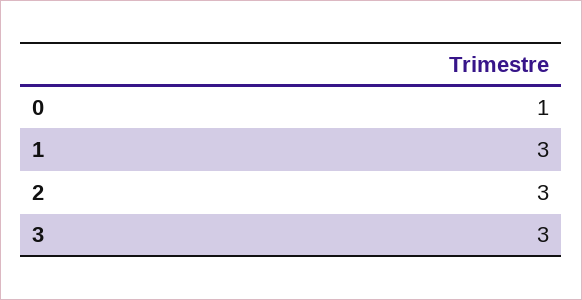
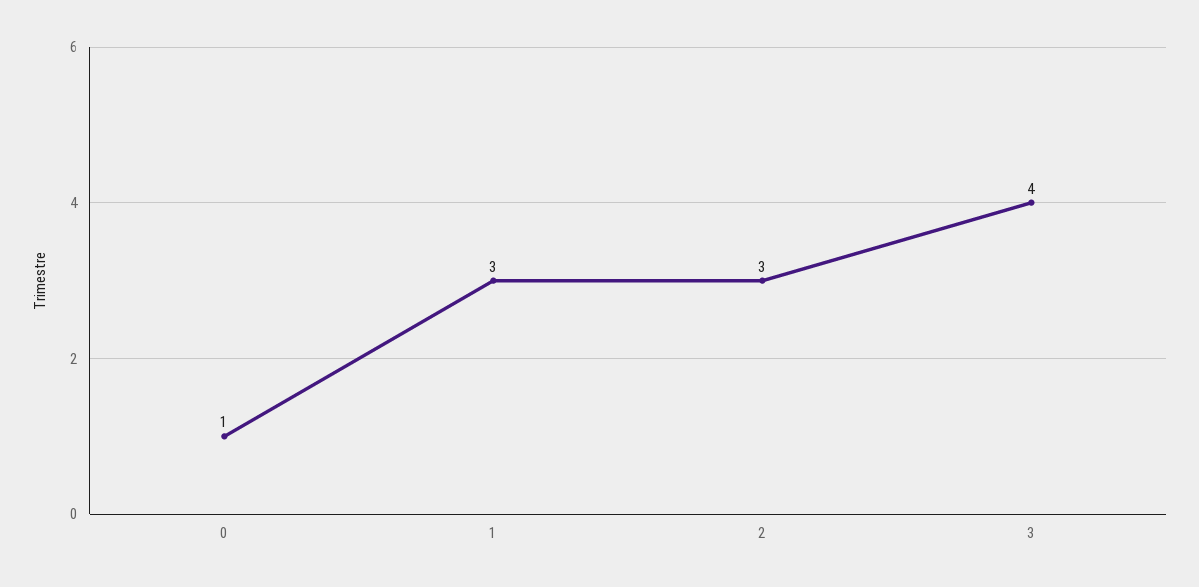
  {
    "0": 1,
    "1": 3,
    "2": 3,
-   "3": 3
+   "3": 4
  }

